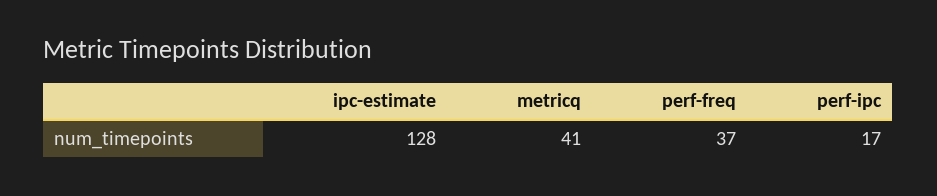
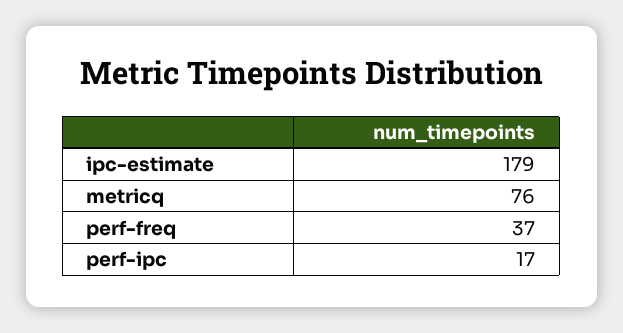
  {
-   "ipc-estimate": 128,
+   "ipc-estimate": 179,
-   "metricq": 41,
+   "metricq": 76,
    "perf-freq": 37,
    "perf-ipc": 17
  }

